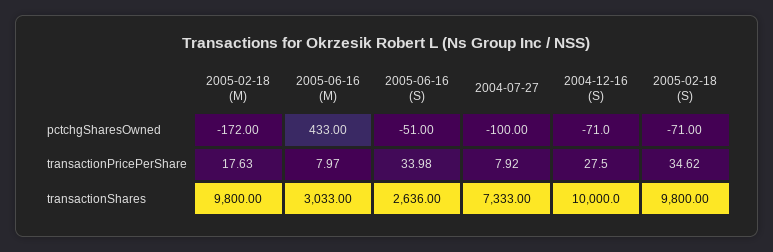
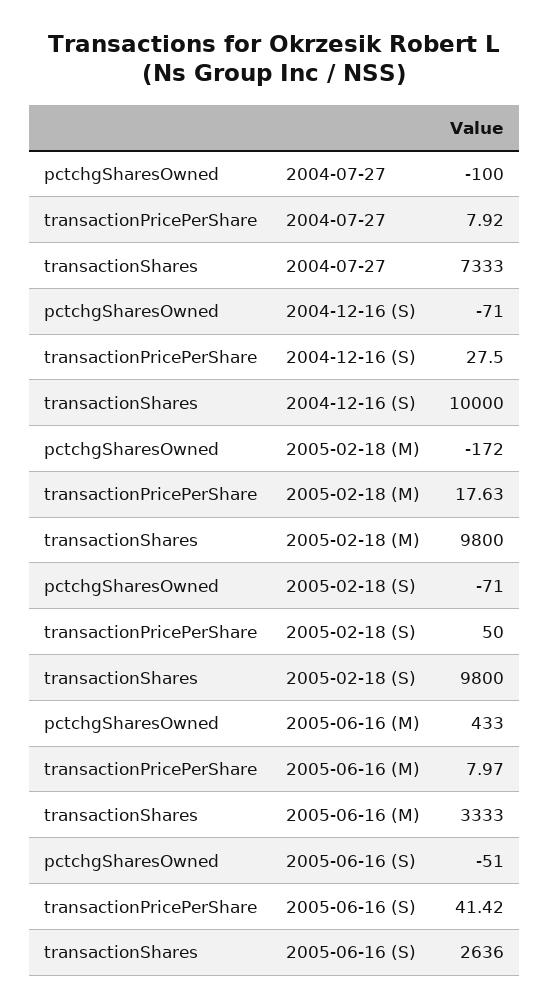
  {
    "2005-02-18 (M)": {
      "pctchgSharesOwned": -172,
      "transactionPricePerShare": 17.63,
      "transactionShares": 9800
    },
    "2005-06-16 (M)": {
      "pctchgSharesOwned": 433,
      "transactionPricePerShare": 7.97,
-     "transactionShares": 3033
+     "transactionShares": 3333
    },
    "2005-06-16 (S)": {
      "pctchgSharesOwned": -51,
-     "transactionPricePerShare": 33.98,
+     "transactionPricePerShare": 41.42,
      "transactionShares": 2636
    },
    "2004-07-27": {
      "pctchgSharesOwned": -100,
      "transactionPricePerShare": 7.92,
      "transactionShares": 7333
    },
    "2004-12-16 (S)": {
      "pctchgSharesOwned": -71,
      "transactionPricePerShare": 27.5,
      "transactionShares": 10000
    },
    "2005-02-18 (S)": {
      "pctchgSharesOwned": -71,
-     "transactionPricePerShare": 34.62,
+     "transactionPricePerShare": 50,
      "transactionShares": 9800
    }
  }

